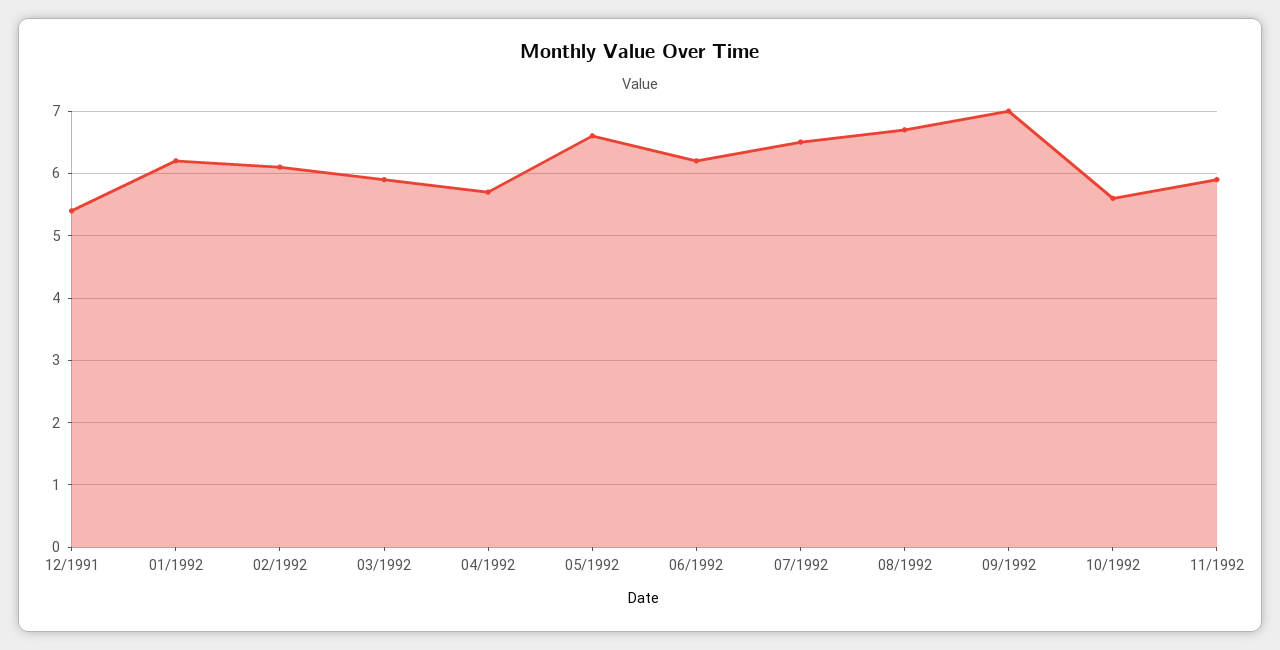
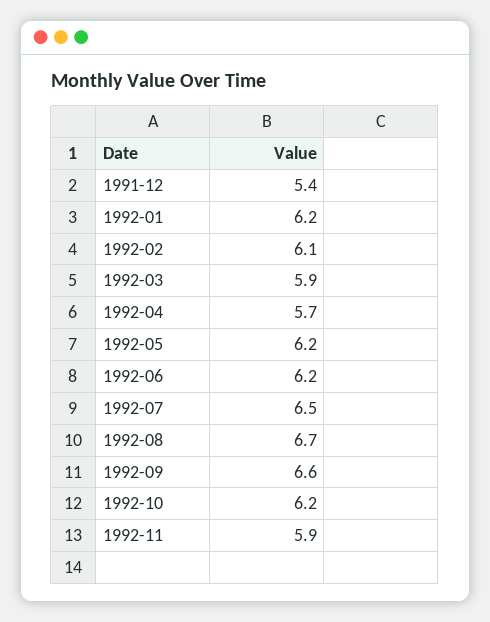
  {
    "12/1991": 5.4,
    "01/1992": 6.2,
    "02/1992": 6.1,
    "03/1992": 5.9,
    "04/1992": 5.7,
-   "05/1992": 6.6,
+   "05/1992": 6.2,
    "06/1992": 6.2,
    "07/1992": 6.5,
    "08/1992": 6.7,
-   "09/1992": 7,
+   "09/1992": 6.6,
-   "10/1992": 5.6,
+   "10/1992": 6.2,
    "11/1992": 5.9
  }

